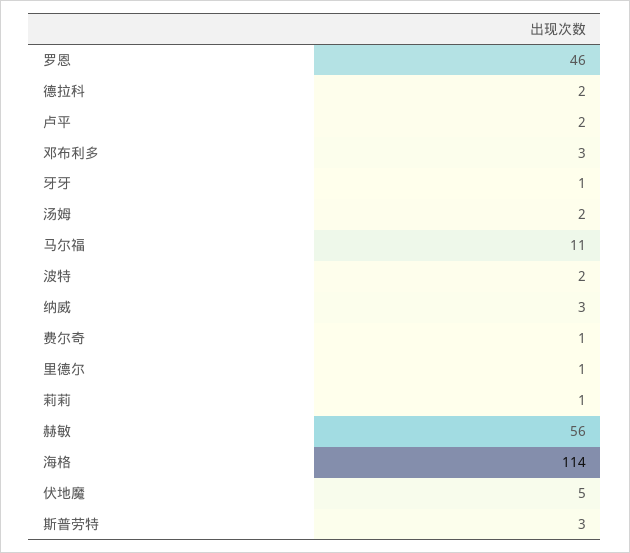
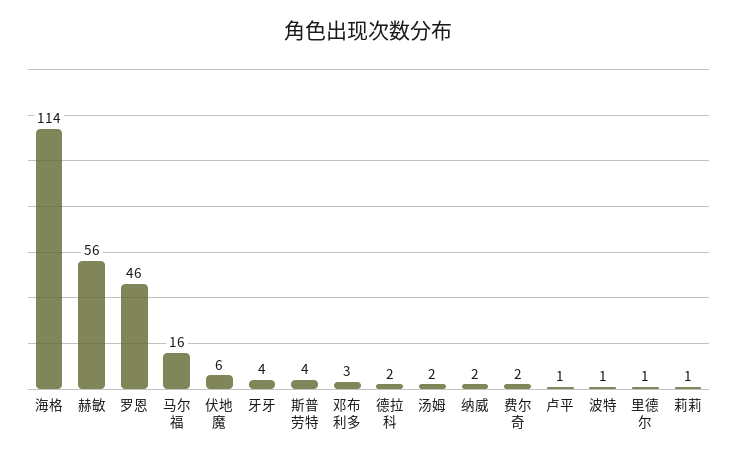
  {
    "罗恩": 46,
    "德拉科": 2,
-   "卢平": 2,
+   "卢平": 1,
    "邓布利多": 3,
-   "牙牙": 1,
+   "牙牙": 4,
    "汤姆": 2,
-   "马尔福": 11,
+   "马尔福": 16,
-   "波特": 2,
+   "波特": 1,
-   "纳威": 3,
+   "纳威": 2,
-   "费尔奇": 1,
+   "费尔奇": 2,
    "里德尔": 1,
    "莉莉": 1,
    "赫敏": 56,
    "海格": 114,
-   "伏地魔": 5,
+   "伏地魔": 6,
-   "斯普劳特": 3
+   "斯普劳特": 4
  }

